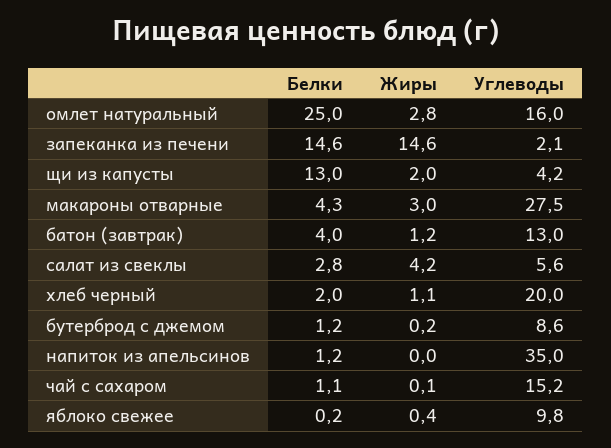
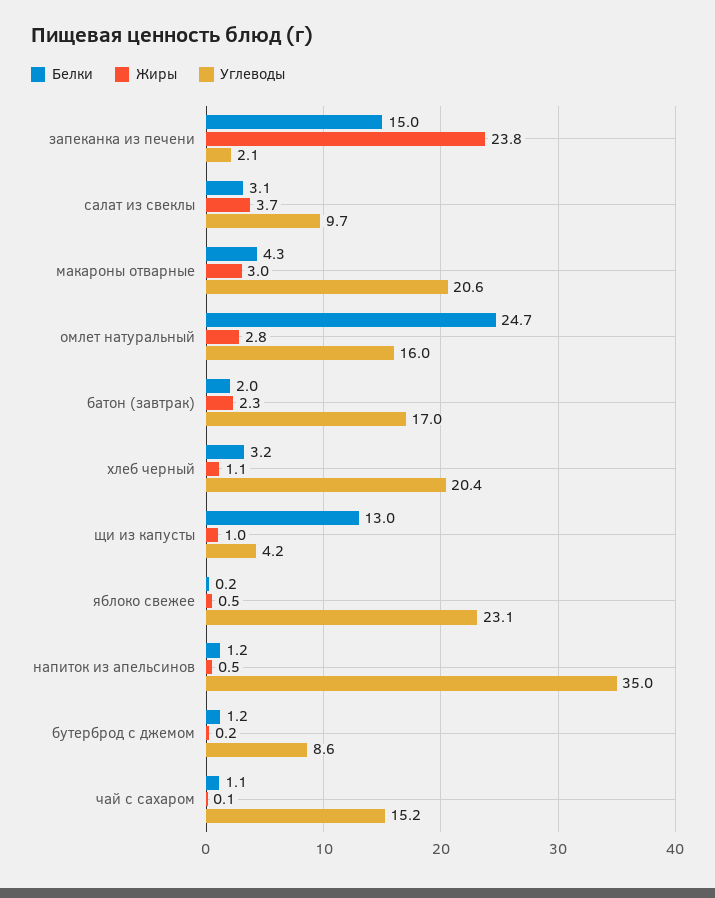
  {
    "Белки": {
-     "омлет натуральный": 25,
+     "омлет натуральный": 24.7,
-     "запеканка из печени": 14.6,
+     "запеканка из печени": 15,
      "щи из капусты": 13,
      "макароны отварные": 4.3,
-     "батон (завтрак)": 4,
+     "батон (завтрак)": 2,
-     "салат из свеклы": 2.8,
+     "салат из свеклы": 3.1,
-     "хлеб черный": 2,
+     "хлеб черный": 3.2,
      "бутерброд с джемом": 1.2,
      "напиток из апельсинов": 1.2,
      "чай с сахаром": 1.1,
      "яблоко свежее": 0.2
    },
    "Жиры": {
      "омлет натуральный": 2.8,
-     "запеканка из печени": 14.6,
+     "запеканка из печени": 23.8,
-     "щи из капусты": 2,
+     "щи из капусты": 1,
      "макароны отварные": 3,
-     "батон (завтрак)": 1.2,
+     "батон (завтрак)": 2.3,
-     "салат из свеклы": 4.2,
+     "салат из свеклы": 3.7,
      "хлеб черный": 1.1,
      "бутерброд с джемом": 0.2,
-     "напиток из апельсинов": 0,
+     "напиток из апельсинов": 0.5,
      "чай с сахаром": 0.1,
-     "яблоко свежее": 0.4
+     "яблоко свежее": 0.5
    },
    "Углеводы": {
      "омлет натуральный": 16,
      "запеканка из печени": 2.1,
      "щи из капусты": 4.2,
-     "макароны отварные": 27.5,
+     "макароны отварные": 20.6,
-     "батон (завтрак)": 13,
+     "батон (завтрак)": 17,
-     "салат из свеклы": 5.6,
+     "салат из свеклы": 9.7,
-     "хлеб черный": 20,
+     "хлеб черный": 20.4,
      "бутерброд с джемом": 8.6,
      "напиток из апельсинов": 35,
      "чай с сахаром": 15.2,
-     "яблоко свежее": 9.8
+     "яблоко свежее": 23.1
    }
  }

